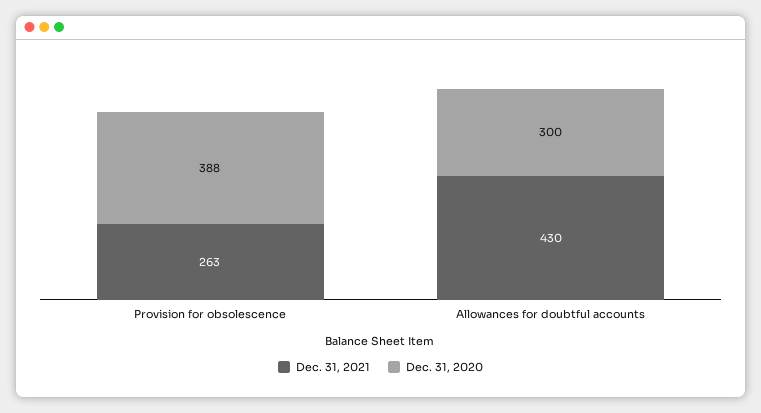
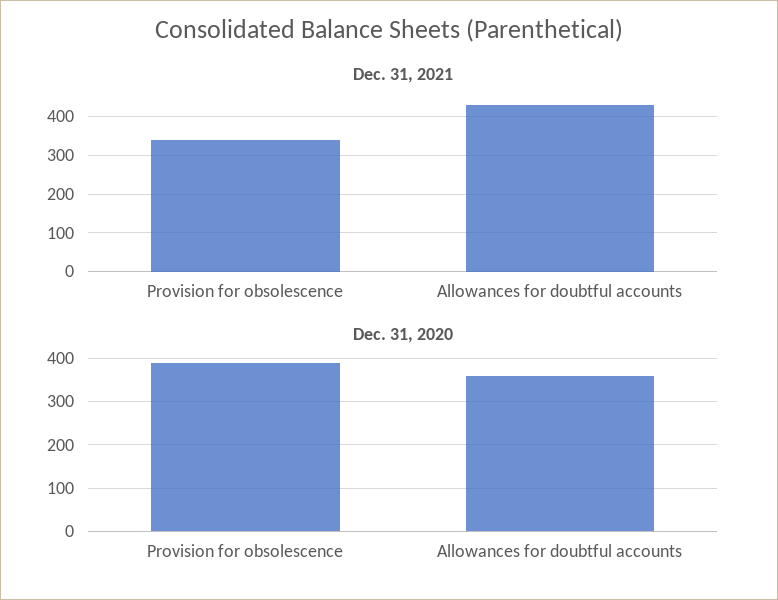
  {
    "Dec. 31, 2021": {
-     "Provision for obsolescence": 263,
+     "Provision for obsolescence": 340,
      "Allowances for doubtful accounts": 430
    },
    "Dec. 31, 2020": {
      "Provision for obsolescence": 388,
-     "Allowances for doubtful accounts": 300
+     "Allowances for doubtful accounts": 360
    }
  }

